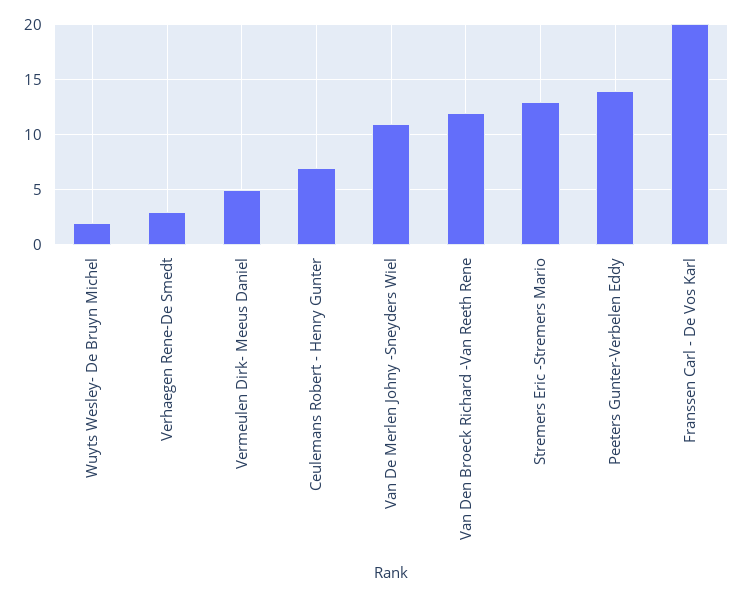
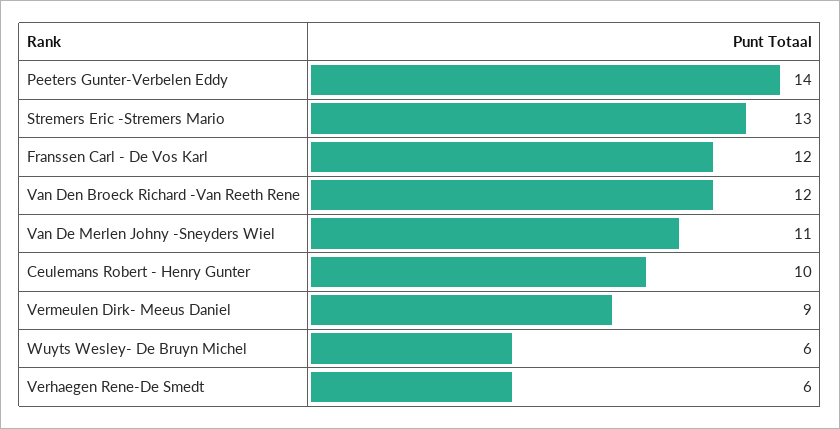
  {
-   "Wuyts Wesley- De Bruyn Michel": 2,
+   "Wuyts Wesley- De Bruyn Michel": 6,
-   "Verhaegen Rene-De Smedt": 3,
+   "Verhaegen Rene-De Smedt": 6,
-   "Vermeulen Dirk- Meeus Daniel": 5,
+   "Vermeulen Dirk- Meeus Daniel": 9,
-   "Ceulemans Robert - Henry Gunter": 7,
+   "Ceulemans Robert - Henry Gunter": 10,
    "Van De Merlen Johny -Sneyders Wiel": 11,
    "Van Den Broeck Richard -Van Reeth Rene": 12,
    "Stremers Eric -Stremers Mario": 13,
    "Peeters Gunter-Verbelen Eddy": 14,
-   "Franssen Carl - De Vos Karl": 20
+   "Franssen Carl - De Vos Karl": 12
  }

